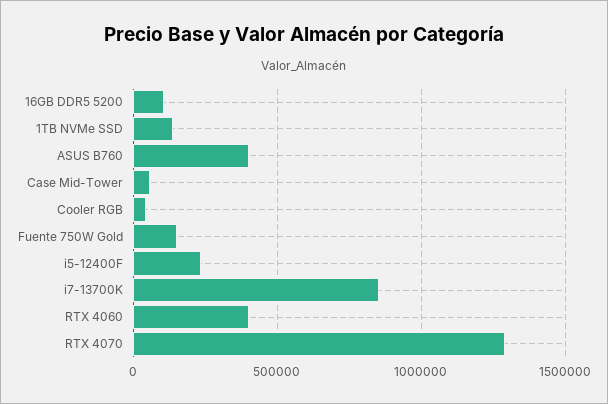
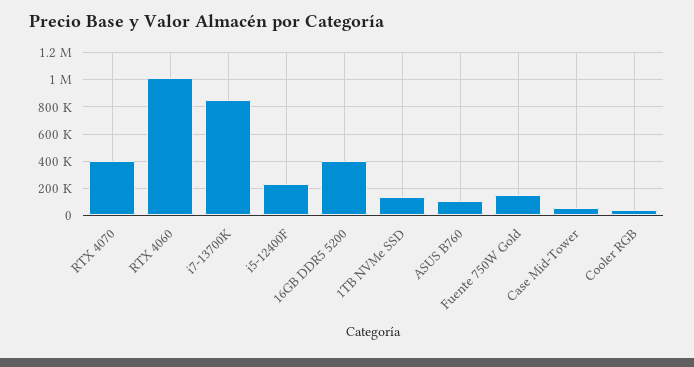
  {
-   "16GB DDR5 5200": 100000,
+   "16GB DDR5 5200": 400000,
    "1TB NVMe SSD": 150000,
-   "ASUS B760": 400000,
+   "ASUS B760": 100000,
    "Case Mid-Tower": 50000,
    "Cooler RGB": 50000,
    "Fuente 750W Gold": 150000,
    "i5-12400F": 250000,
    "i7-13700K": 850000,
-   "RTX 4060": 400000,
+   "RTX 4060": 1000000,
-   "RTX 4070": 1300000
+   "RTX 4070": 400000
  }

